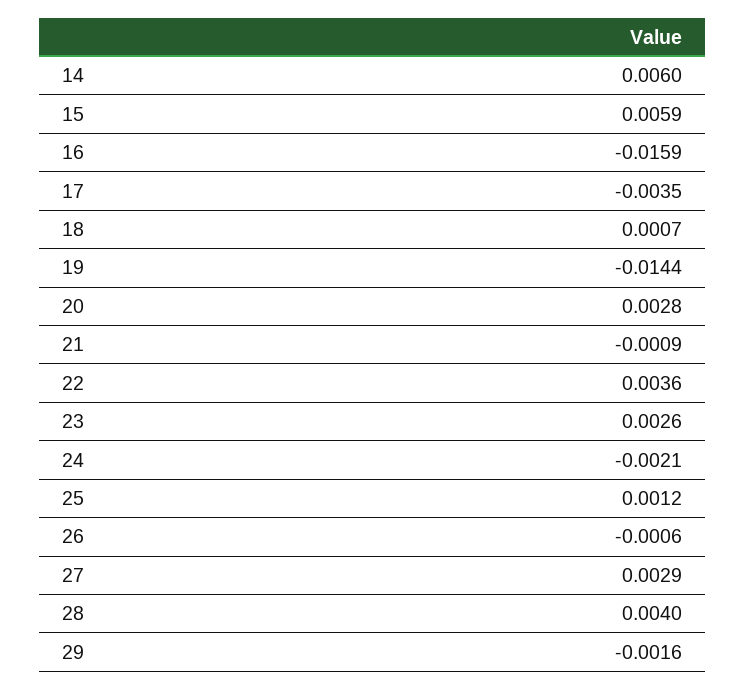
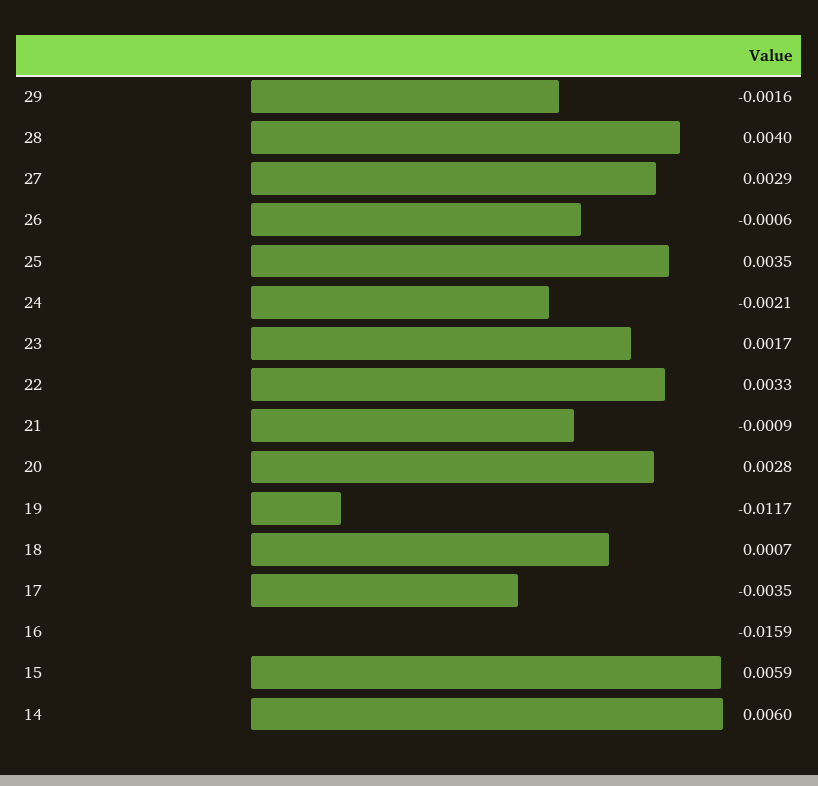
  {
    "14": 0.006,
    "15": 0.0059,
    "16": -0.0159,
    "17": -0.0035,
    "18": 0.0007,
-   "19": -0.0144,
+   "19": -0.0117,
    "20": 0.0028,
    "21": -0.0009,
-   "22": 0.0036,
+   "22": 0.0033,
-   "23": 0.0026,
+   "23": 0.0017,
    "24": -0.0021,
-   "25": 0.0012,
+   "25": 0.0035,
    "26": -0.0006,
    "27": 0.0029,
    "28": 0.004,
    "29": -0.0016
  }

